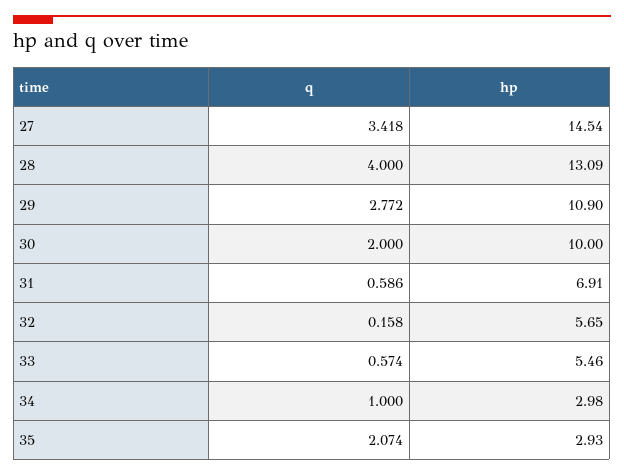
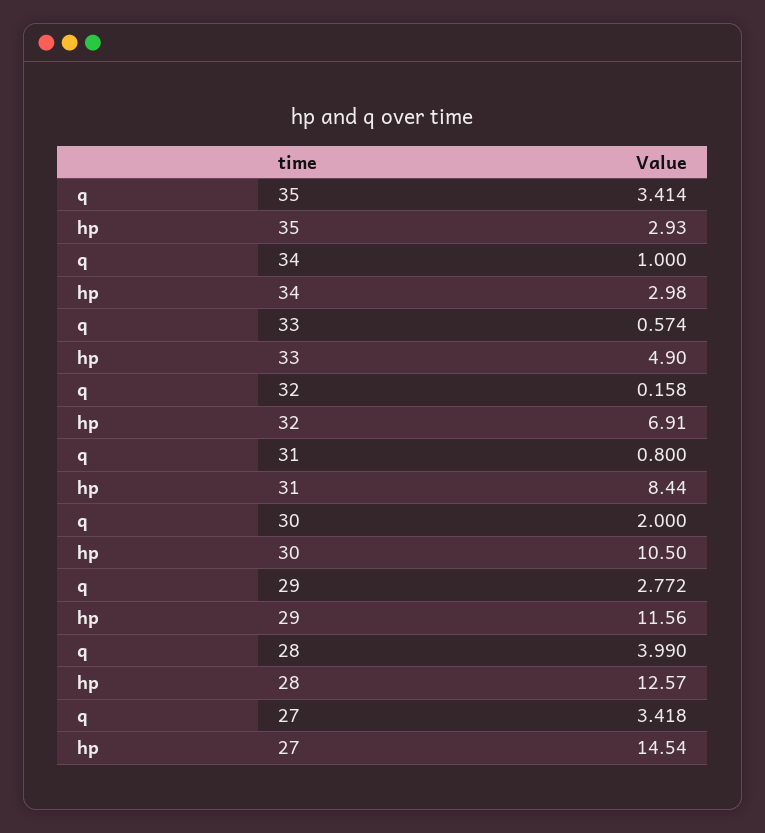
  {
    "q": {
      "27": 3.418,
-     "28": 4,
+     "28": 3.99,
      "29": 2.772,
      "30": 2,
-     "31": 0.586,
+     "31": 0.8,
      "32": 0.158,
      "33": 0.574,
      "34": 1,
-     "35": 2.074
+     "35": 3.414
    },
    "hp": {
      "27": 14.54,
-     "28": 13.09,
+     "28": 12.57,
-     "29": 10.9,
+     "29": 11.56,
-     "30": 10,
+     "30": 10.5,
-     "31": 6.91,
+     "31": 8.44,
-     "32": 5.65,
+     "32": 6.91,
-     "33": 5.46,
+     "33": 4.9,
      "34": 2.98,
      "35": 2.93
    }
  }

